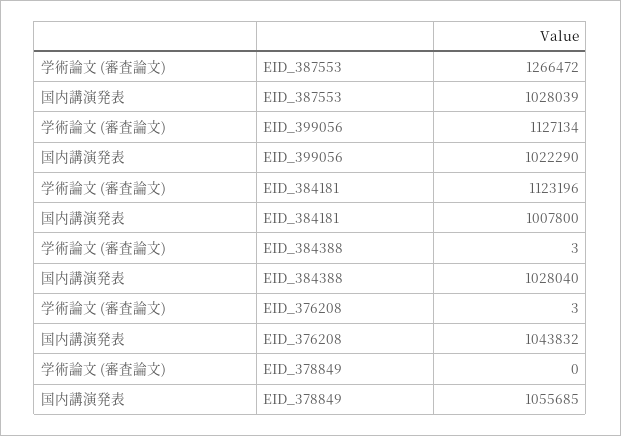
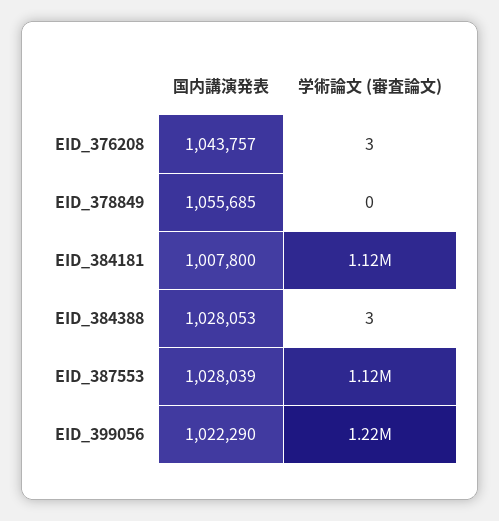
  {
    "学術論文 (審査論文)": {
-     "EID_387553": 1266472,
+     "EID_387553": 1120000,
-     "EID_399056": 1127134,
+     "EID_399056": 1220000,
      "EID_384181": 1123196,
      "EID_384388": 3,
      "EID_376208": 3,
      "EID_378849": 0
    },
    "国内講演発表": {
      "EID_387553": 1028039,
      "EID_399056": 1022290,
      "EID_384181": 1007800,
-     "EID_384388": 1028040,
+     "EID_384388": 1028053,
-     "EID_376208": 1043832,
+     "EID_376208": 1043757,
      "EID_378849": 1055685
    }
  }

